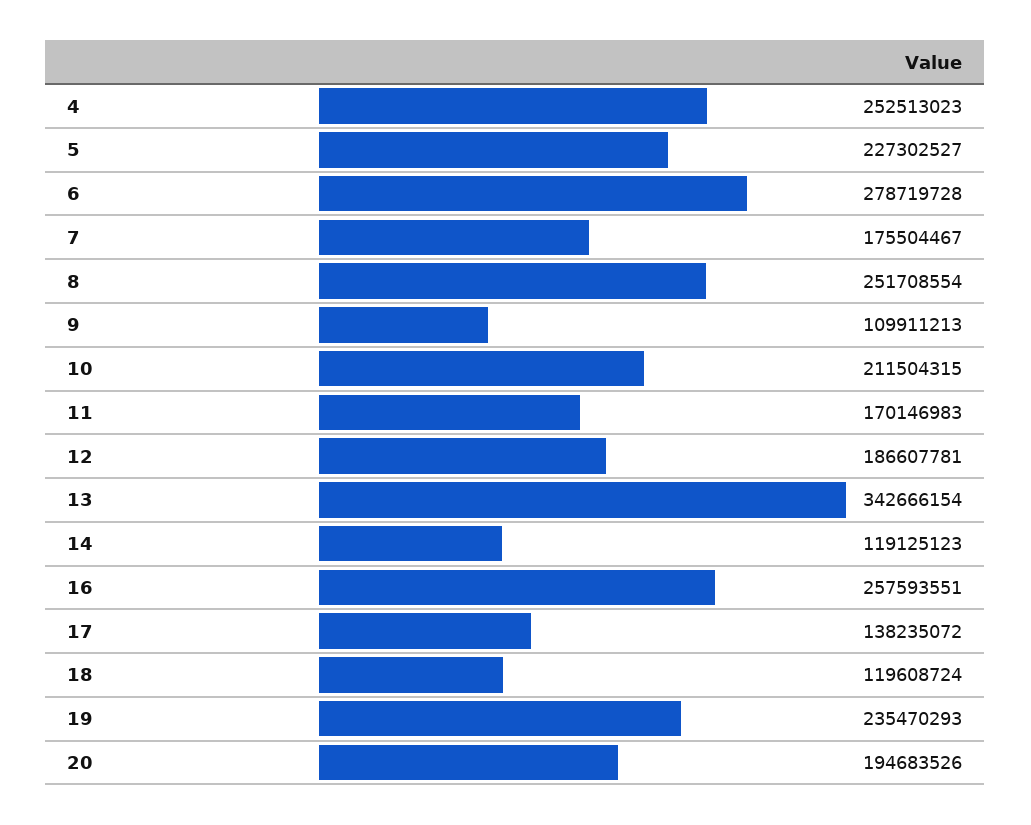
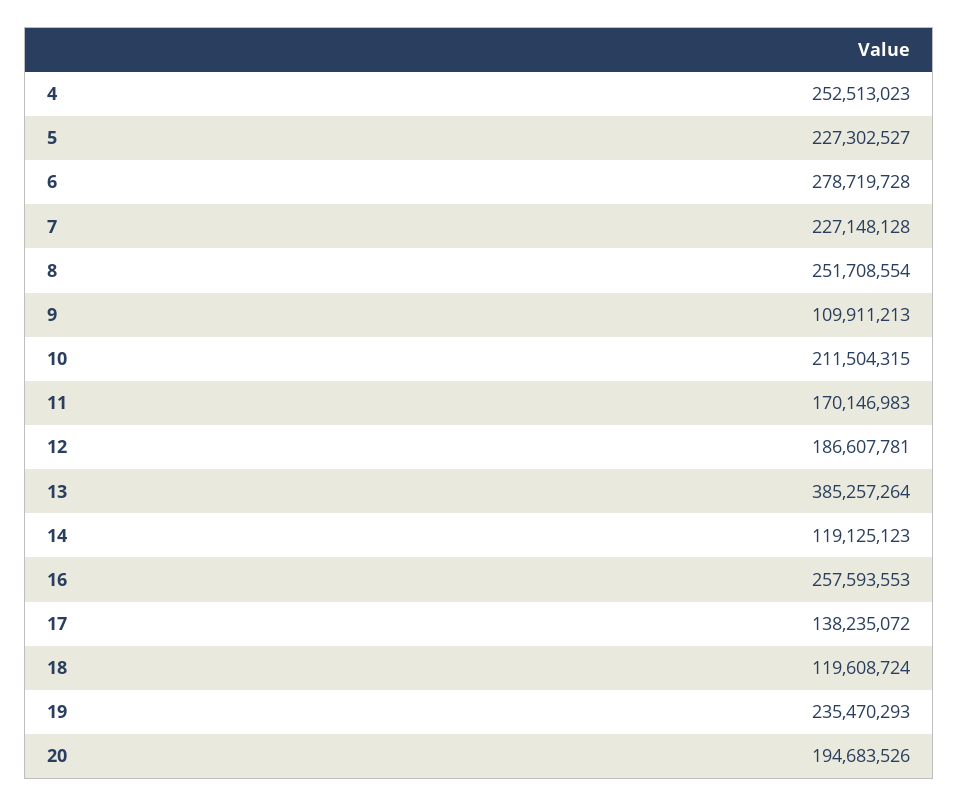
  {
    "4": 252513023,
    "5": 227302527,
    "6": 278719728,
-   "7": 175504467,
+   "7": 227148128,
    "8": 251708554,
    "9": 109911213,
    "10": 211504315,
    "11": 170146983,
    "12": 186607781,
-   "13": 342666154,
+   "13": 385257264,
    "14": 119125123,
-   "16": 257593551,
+   "16": 257593553,
    "17": 138235072,
    "18": 119608724,
    "19": 235470293,
    "20": 194683526
  }

